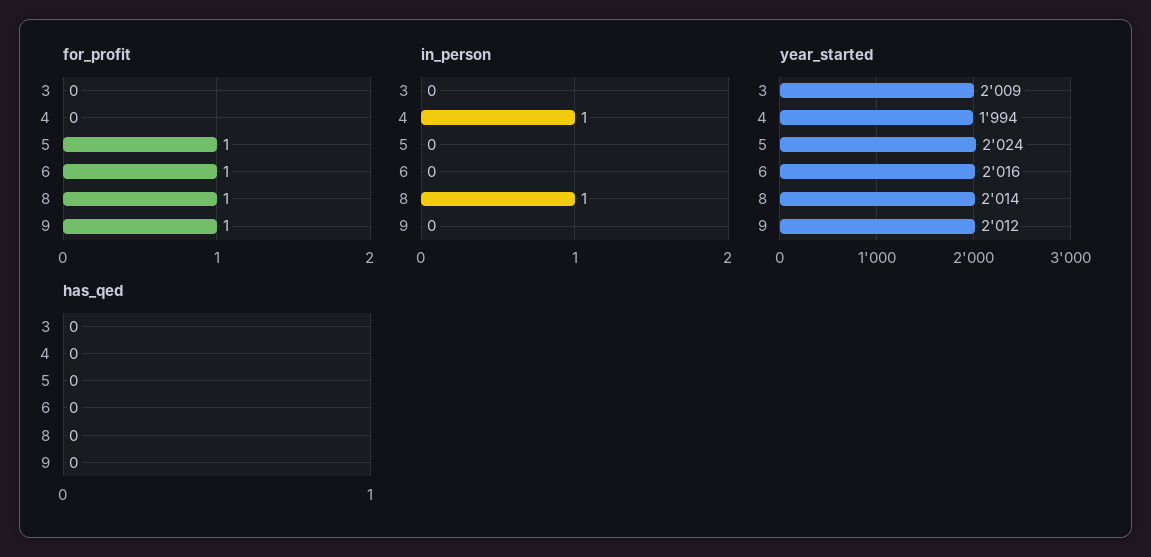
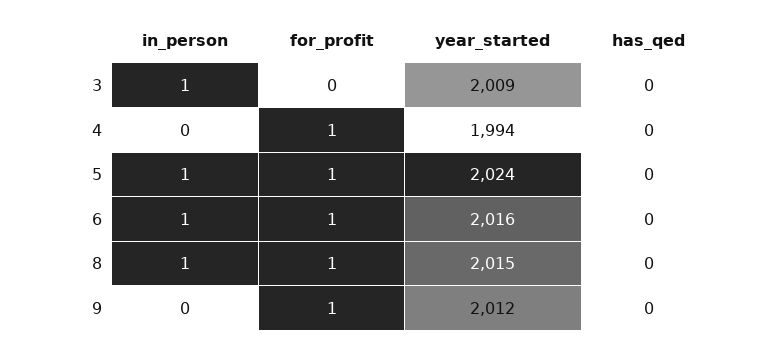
  {
    "for_profit": {
      "3": 0,
-     "4": 0,
+     "4": 1,
      "5": 1,
      "6": 1,
      "8": 1,
      "9": 1
    },
    "in_person": {
-     "3": 0,
+     "3": 1,
-     "4": 1,
+     "4": 0,
-     "5": 0,
+     "5": 1,
-     "6": 0,
+     "6": 1,
      "8": 1,
      "9": 0
    },
    "year_started": {
      "3": 2009,
      "4": 1994,
      "5": 2024,
      "6": 2016,
-     "8": 2014,
+     "8": 2015,
      "9": 2012
    },
    "has_qed": {
      "3": 0,
      "4": 0,
      "5": 0,
      "6": 0,
      "8": 0,
      "9": 0
    }
  }

